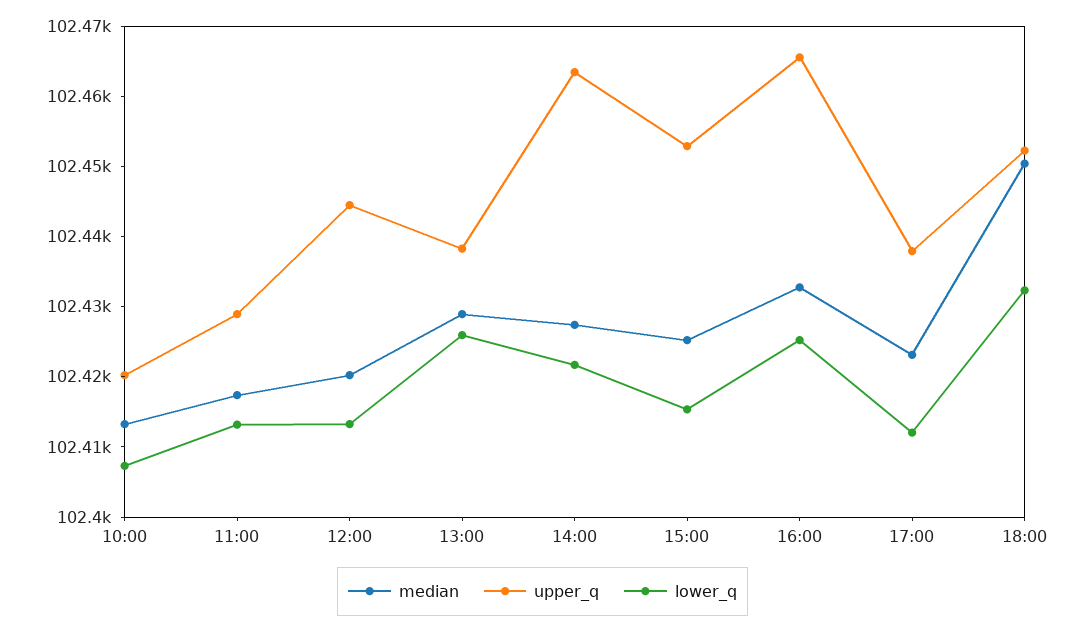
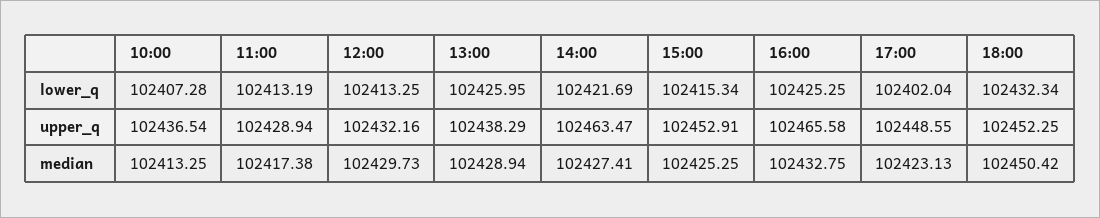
  {
    "median": {
      "10:00": 102413.25,
      "11:00": 102417.38,
-     "12:00": 102420,
+     "12:00": 102429.73,
      "13:00": 102428.94,
      "14:00": 102427.41,
      "15:00": 102425.25,
      "16:00": 102432.75,
      "17:00": 102423.13,
      "18:00": 102450.42
    },
    "upper_q": {
-     "10:00": 102420,
+     "10:00": 102436.54,
      "11:00": 102428.94,
-     "12:00": 102444,
+     "12:00": 102432.16,
      "13:00": 102438.29,
      "14:00": 102463.47,
      "15:00": 102452.91,
      "16:00": 102465.58,
-     "17:00": 102438,
+     "17:00": 102448.55,
      "18:00": 102452.25
    },
    "lower_q": {
      "10:00": 102407.28,
      "11:00": 102413.19,
      "12:00": 102413.25,
      "13:00": 102425.95,
      "14:00": 102421.69,
      "15:00": 102415.34,
      "16:00": 102425.25,
-     "17:00": 102412,
+     "17:00": 102402.04,
      "18:00": 102432.34
    }
  }

